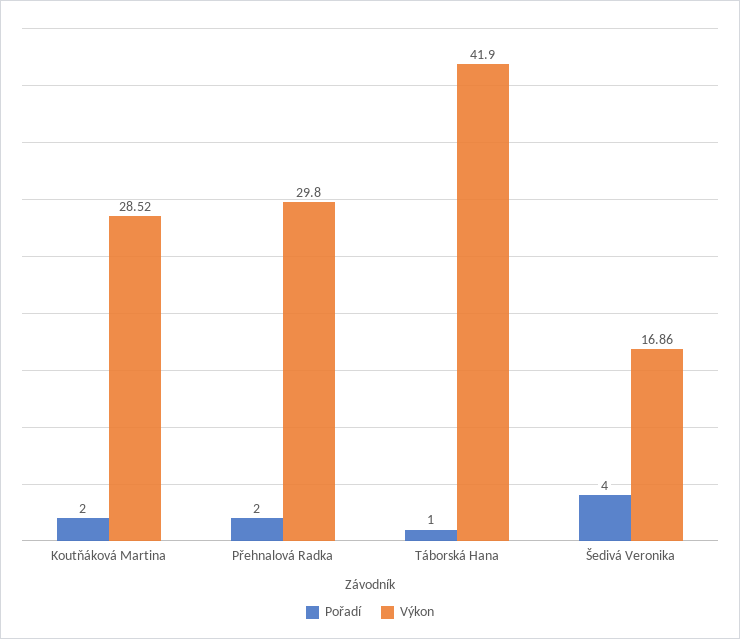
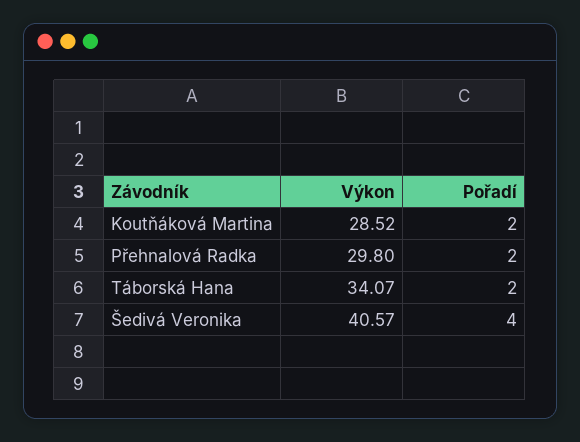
  {
    "Pořadí": {
      "Koutňáková Martina": 2,
      "Přehnalová Radka": 2,
-     "Táborská Hana": 1,
+     "Táborská Hana": 2,
      "Šedivá Veronika": 4
    },
    "Výkon": {
      "Koutňáková Martina": 28.52,
      "Přehnalová Radka": 29.8,
-     "Táborská Hana": 41.9,
+     "Táborská Hana": 34.07,
-     "Šedivá Veronika": 16.86
+     "Šedivá Veronika": 40.57
    }
  }

